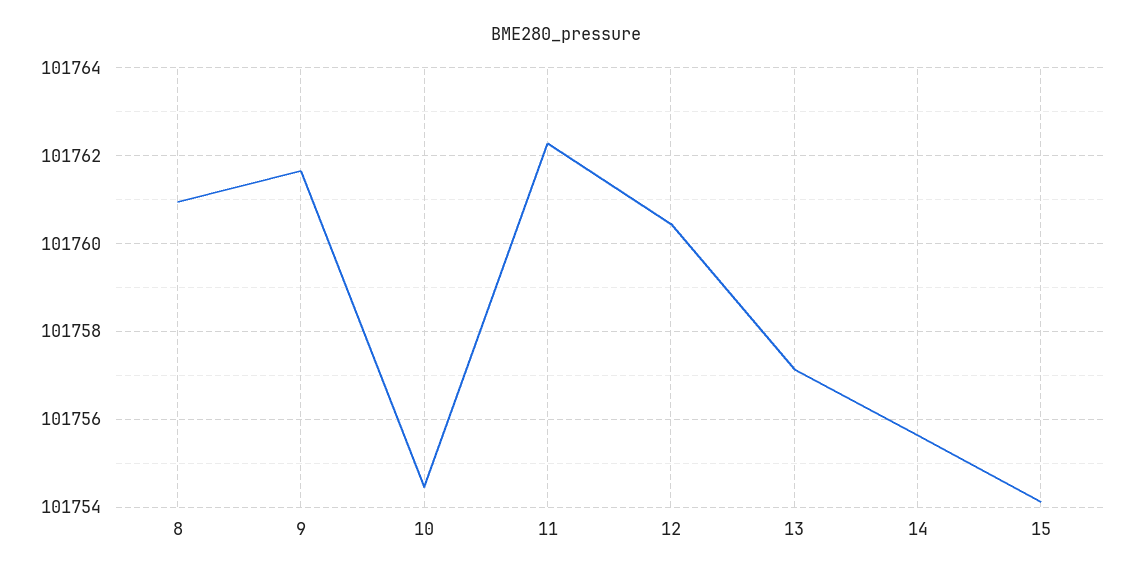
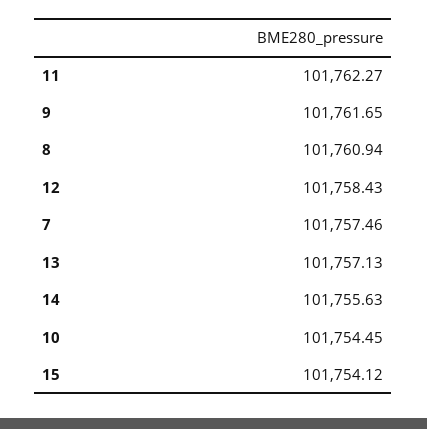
  {
    "8": 101760.94,
    "9": 101761.65,
    "10": 101754.45,
    "11": 101762.27,
-   "12": 101760.4,
+   "12": 101758.43,
    "13": 101757.13,
    "14": 101755.63,
-   "15": 101754.12
+   "15": 101754.12,
+   "7": 101757.46
  }

